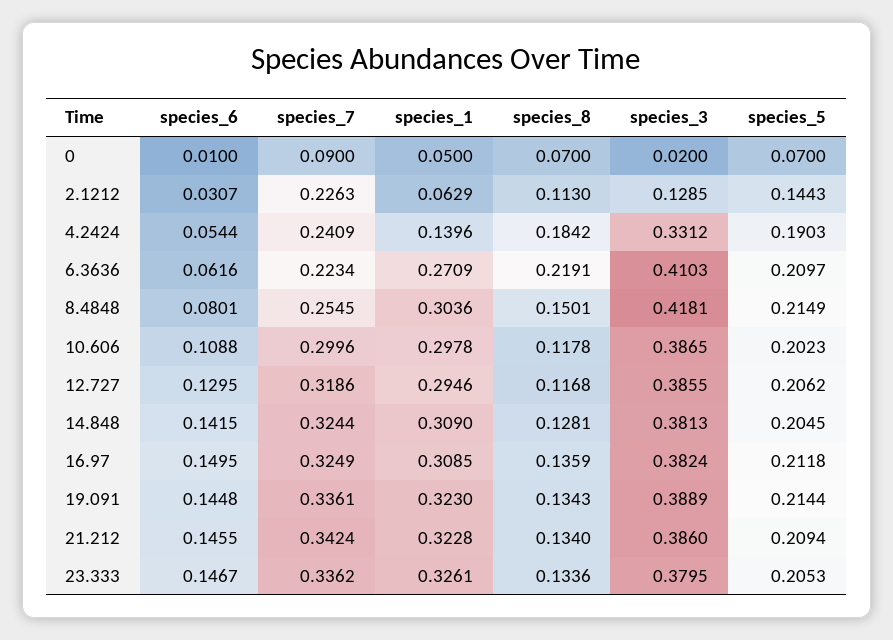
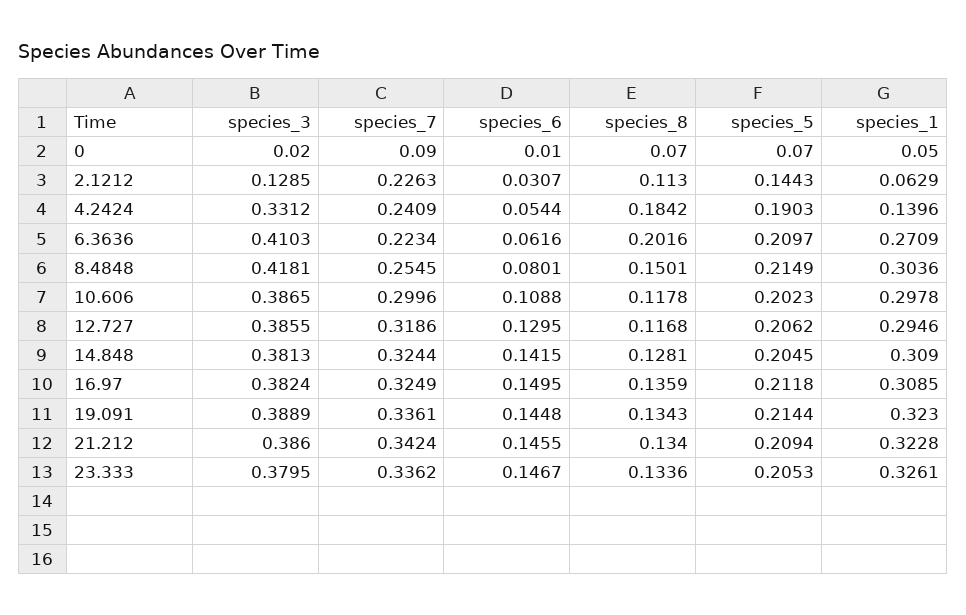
  {
    "species_6": {
      "0": 0.01,
      "2.1212": 0.0307,
      "4.2424": 0.0544,
      "6.3636": 0.0616,
      "8.4848": 0.0801,
      "10.606": 0.1088,
      "12.727": 0.1295,
      "14.848": 0.1415,
      "16.97": 0.1495,
      "19.091": 0.1448,
      "21.212": 0.1455,
      "23.333": 0.1467
    },
    "species_7": {
      "0": 0.09,
      "2.1212": 0.2263,
      "4.2424": 0.2409,
      "6.3636": 0.2234,
      "8.4848": 0.2545,
      "10.606": 0.2996,
      "12.727": 0.3186,
      "14.848": 0.3244,
      "16.97": 0.3249,
      "19.091": 0.3361,
      "21.212": 0.3424,
      "23.333": 0.3362
    },
    "species_1": {
      "0": 0.05,
      "2.1212": 0.0629,
      "4.2424": 0.1396,
      "6.3636": 0.2709,
      "8.4848": 0.3036,
      "10.606": 0.2978,
      "12.727": 0.2946,
      "14.848": 0.309,
      "16.97": 0.3085,
      "19.091": 0.323,
      "21.212": 0.3228,
      "23.333": 0.3261
    },
    "species_8": {
      "0": 0.07,
      "2.1212": 0.113,
      "4.2424": 0.1842,
-     "6.3636": 0.2191,
+     "6.3636": 0.2016,
      "8.4848": 0.1501,
      "10.606": 0.1178,
      "12.727": 0.1168,
      "14.848": 0.1281,
      "16.97": 0.1359,
      "19.091": 0.1343,
      "21.212": 0.134,
      "23.333": 0.1336
    },
    "species_3": {
      "0": 0.02,
      "2.1212": 0.1285,
      "4.2424": 0.3312,
      "6.3636": 0.4103,
      "8.4848": 0.4181,
      "10.606": 0.3865,
      "12.727": 0.3855,
      "14.848": 0.3813,
      "16.97": 0.3824,
      "19.091": 0.3889,
      "21.212": 0.386,
      "23.333": 0.3795
    },
    "species_5": {
      "0": 0.07,
      "2.1212": 0.1443,
      "4.2424": 0.1903,
      "6.3636": 0.2097,
      "8.4848": 0.2149,
      "10.606": 0.2023,
      "12.727": 0.2062,
      "14.848": 0.2045,
      "16.97": 0.2118,
      "19.091": 0.2144,
      "21.212": 0.2094,
      "23.333": 0.2053
    }
  }

